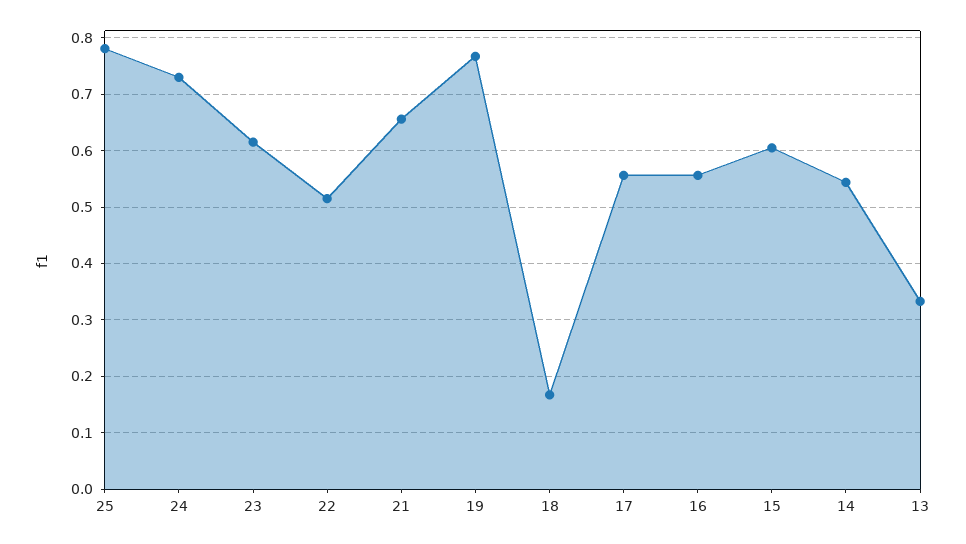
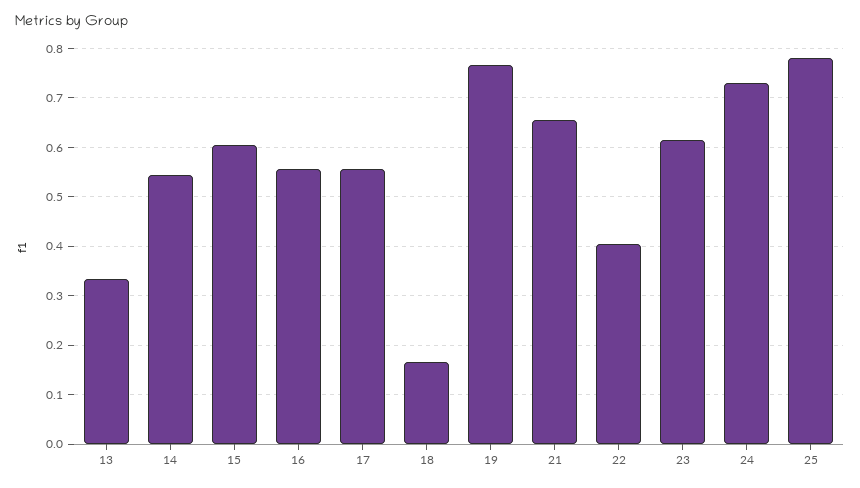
  {
    "25": 0.78,
    "24": 0.74,
    "23": 0.62,
-   "22": 0.52,
+   "22": 0.4,
    "21": 0.66,
    "19": 0.76,
    "18": 0.16,
    "17": 0.56,
    "16": 0.56,
    "15": 0.6,
    "14": 0.54,
    "13": 0.34
  }

